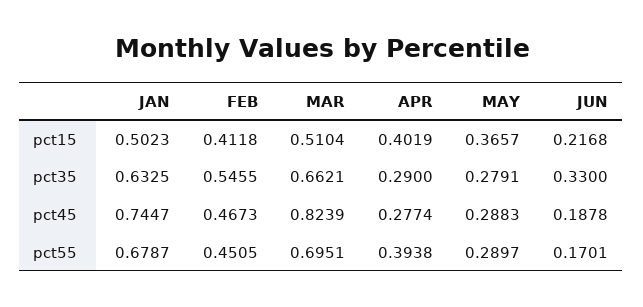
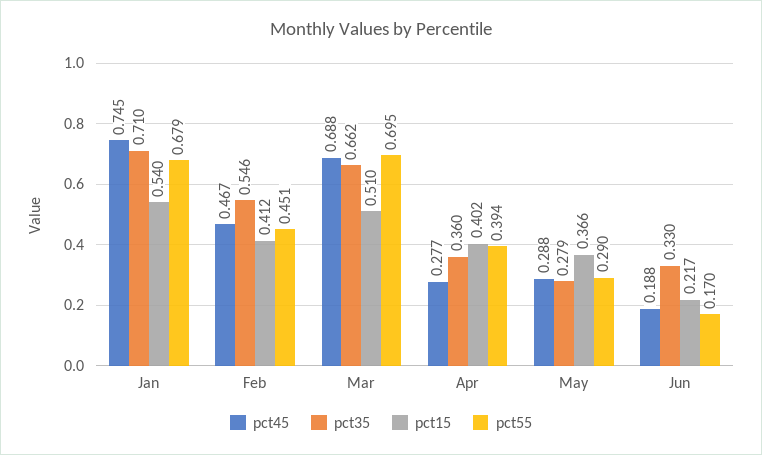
  {
    "pct15": {
-     "JAN": 0.5023,
+     "JAN": 0.54,
      "FEB": 0.4118,
      "MAR": 0.5104,
      "APR": 0.4019,
      "MAY": 0.3657,
      "JUN": 0.2168
    },
    "pct35": {
-     "JAN": 0.6325,
+     "JAN": 0.71,
      "FEB": 0.5455,
      "MAR": 0.6621,
-     "APR": 0.29,
+     "APR": 0.36,
      "MAY": 0.2791,
      "JUN": 0.33
    },
    "pct45": {
      "JAN": 0.7447,
      "FEB": 0.4673,
-     "MAR": 0.8239,
+     "MAR": 0.688,
      "APR": 0.2774,
      "MAY": 0.2883,
      "JUN": 0.1878
    },
    "pct55": {
      "JAN": 0.6787,
      "FEB": 0.4505,
      "MAR": 0.6951,
      "APR": 0.3938,
      "MAY": 0.2897,
      "JUN": 0.1701
    }
  }

